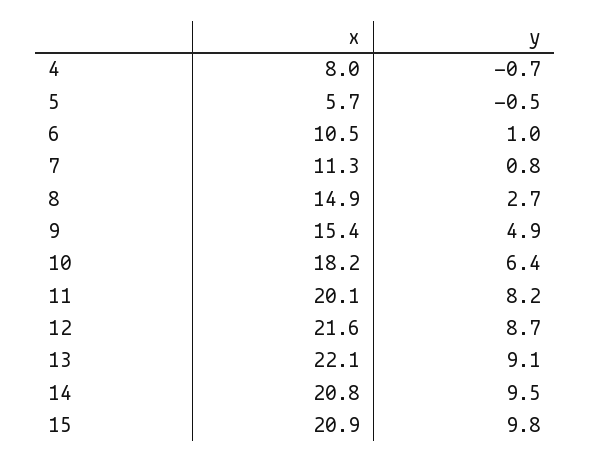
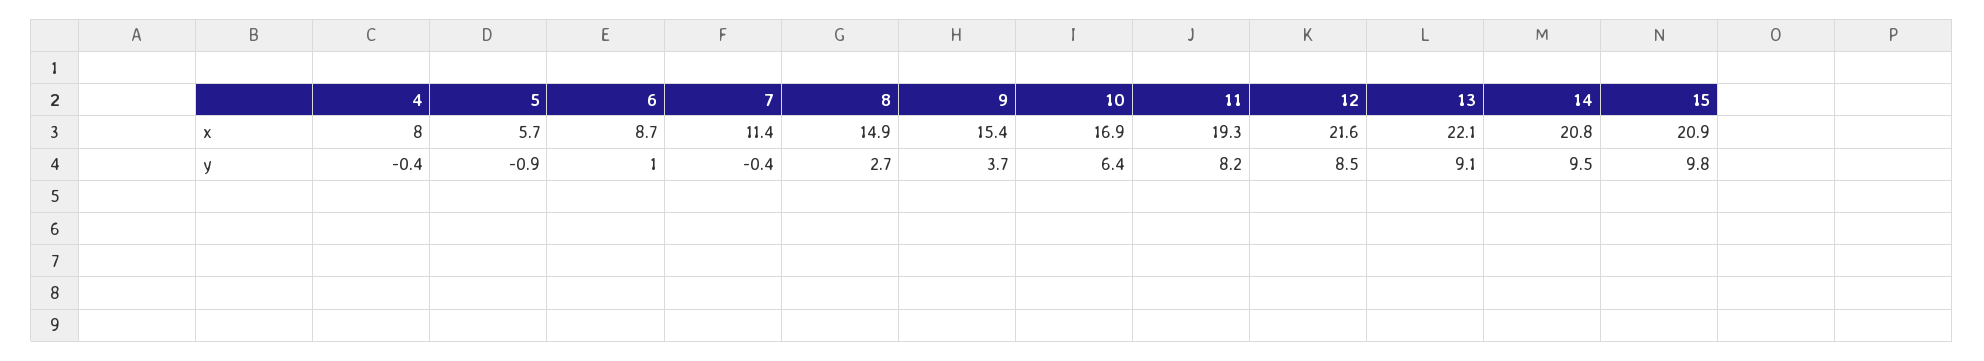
  {
    "x": {
      "4": 8,
      "5": 5.7,
-     "6": 10.5,
+     "6": 8.7,
-     "7": 11.3,
+     "7": 11.4,
      "8": 14.9,
      "9": 15.4,
-     "10": 18.2,
+     "10": 16.9,
-     "11": 20.1,
+     "11": 19.3,
      "12": 21.6,
      "13": 22.1,
      "14": 20.8,
      "15": 20.9
    },
    "y": {
-     "4": -0.7,
+     "4": -0.4,
-     "5": -0.5,
+     "5": -0.9,
      "6": 1,
-     "7": 0.8,
+     "7": -0.4,
      "8": 2.7,
-     "9": 4.9,
+     "9": 3.7,
      "10": 6.4,
      "11": 8.2,
-     "12": 8.7,
+     "12": 8.5,
      "13": 9.1,
      "14": 9.5,
      "15": 9.8
    }
  }

